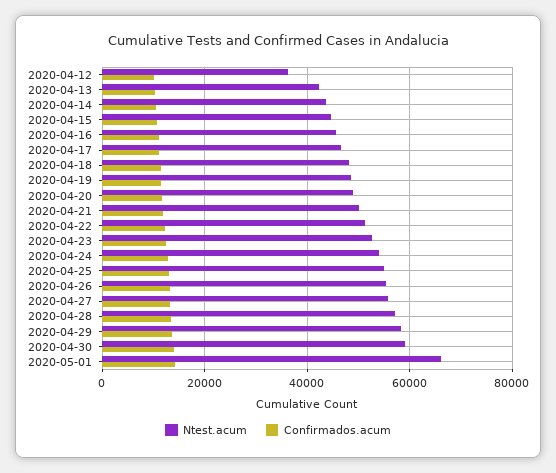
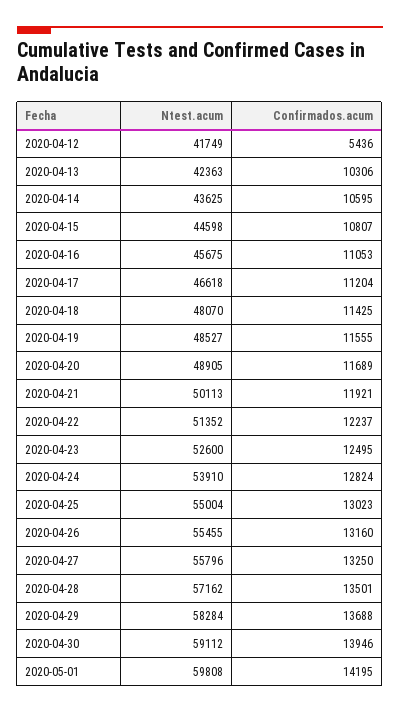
  {
    "Ntest.acum": {
-     "2020-04-12": 36000,
+     "2020-04-12": 41749,
      "2020-04-13": 42363,
      "2020-04-14": 43625,
      "2020-04-15": 44598,
      "2020-04-16": 45675,
      "2020-04-17": 46618,
      "2020-04-18": 48070,
      "2020-04-19": 48527,
      "2020-04-20": 48905,
      "2020-04-21": 50113,
      "2020-04-22": 51352,
      "2020-04-23": 52600,
      "2020-04-24": 53910,
      "2020-04-25": 55004,
      "2020-04-26": 55455,
      "2020-04-27": 55796,
      "2020-04-28": 57162,
      "2020-04-29": 58284,
      "2020-04-30": 59112,
-     "2020-05-01": 66000
+     "2020-05-01": 59808
    },
    "Confirmados.acum": {
-     "2020-04-12": 10000,
+     "2020-04-12": 5436,
      "2020-04-13": 10306,
      "2020-04-14": 10595,
      "2020-04-15": 10807,
      "2020-04-16": 11053,
      "2020-04-17": 11204,
      "2020-04-18": 11425,
      "2020-04-19": 11555,
      "2020-04-20": 11689,
      "2020-04-21": 11921,
      "2020-04-22": 12237,
      "2020-04-23": 12495,
      "2020-04-24": 12824,
      "2020-04-25": 13023,
      "2020-04-26": 13160,
      "2020-04-27": 13250,
      "2020-04-28": 13501,
      "2020-04-29": 13688,
      "2020-04-30": 13946,
      "2020-05-01": 14195
    }
  }

